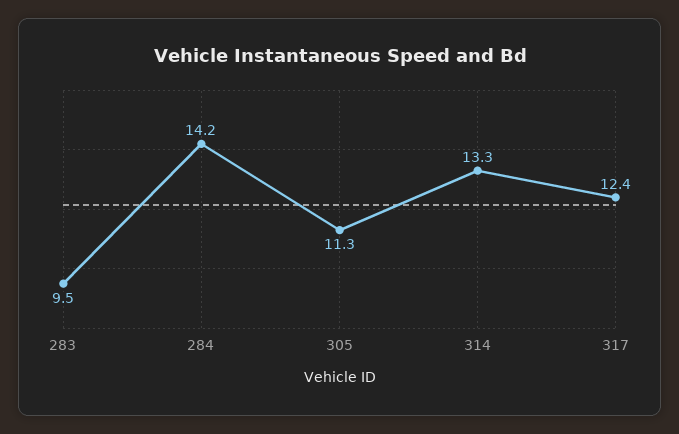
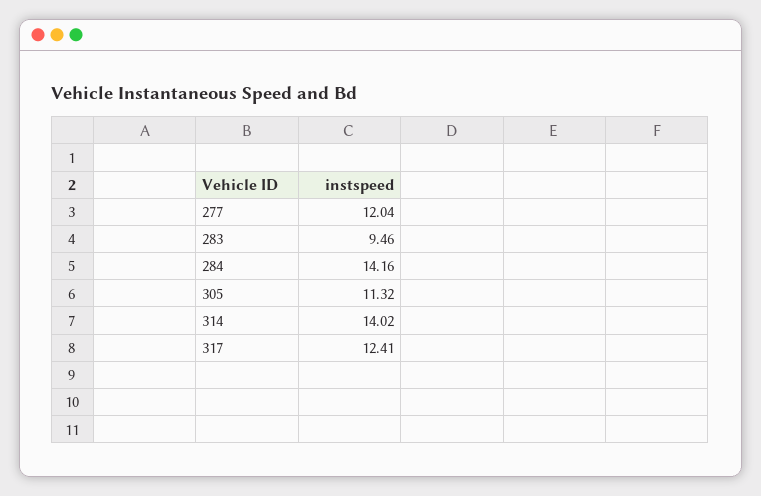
  {
    "283": 9.46,
    "284": 14.16,
    "305": 11.32,
-   "314": 13.3,
+   "314": 14.02,
-   "317": 12.41
+   "317": 12.41,
+   "277": 12.04
  }

